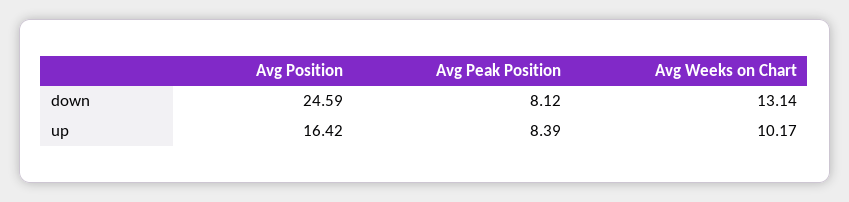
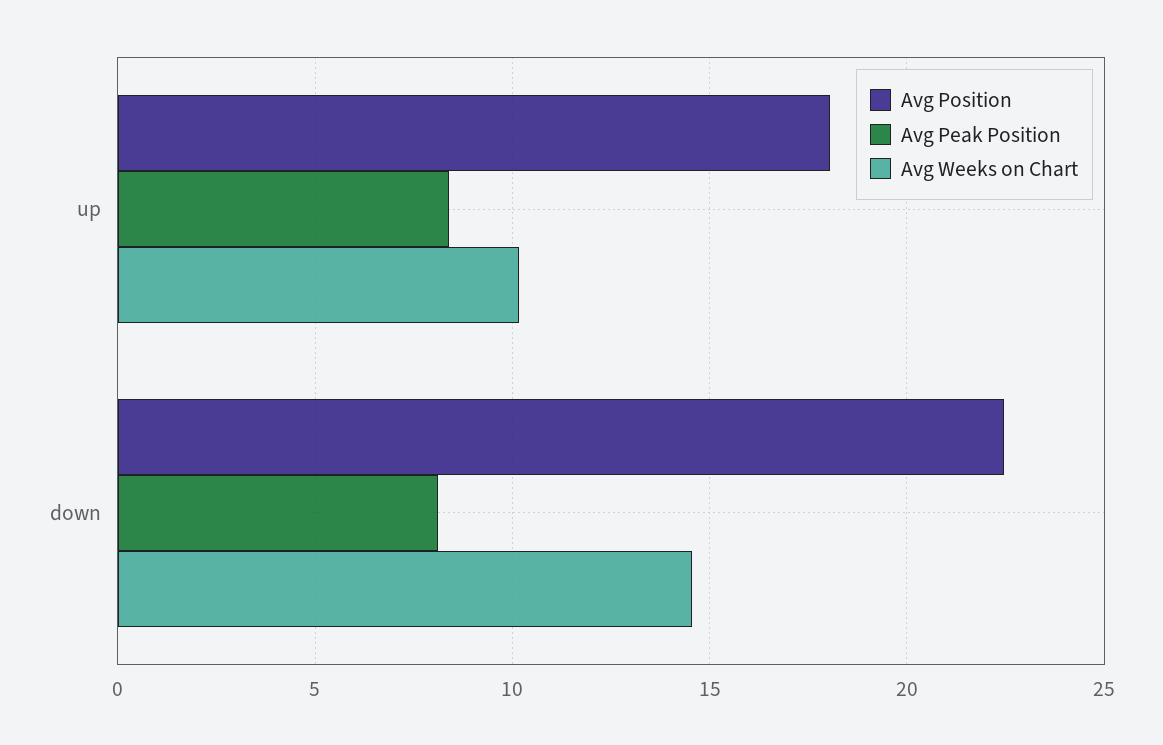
  {
    "Avg Position": {
-     "down": 24.59,
+     "down": 22.5,
-     "up": 16.42
+     "up": 18
    },
    "Avg Peak Position": {
      "down": 8.12,
      "up": 8.39
    },
    "Avg Weeks on Chart": {
-     "down": 13.14,
+     "down": 14.5,
      "up": 10.17
    }
  }

